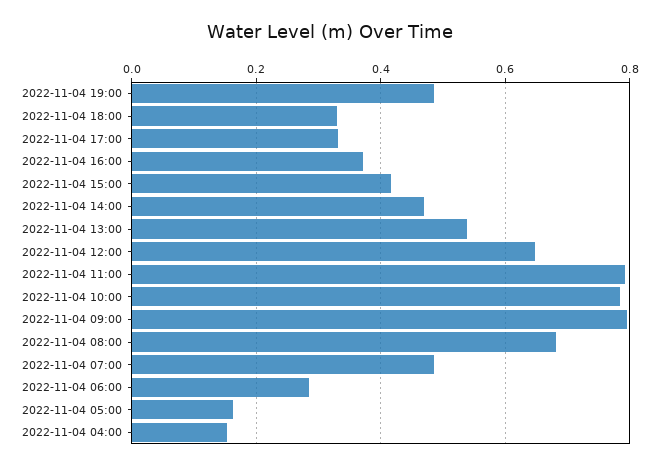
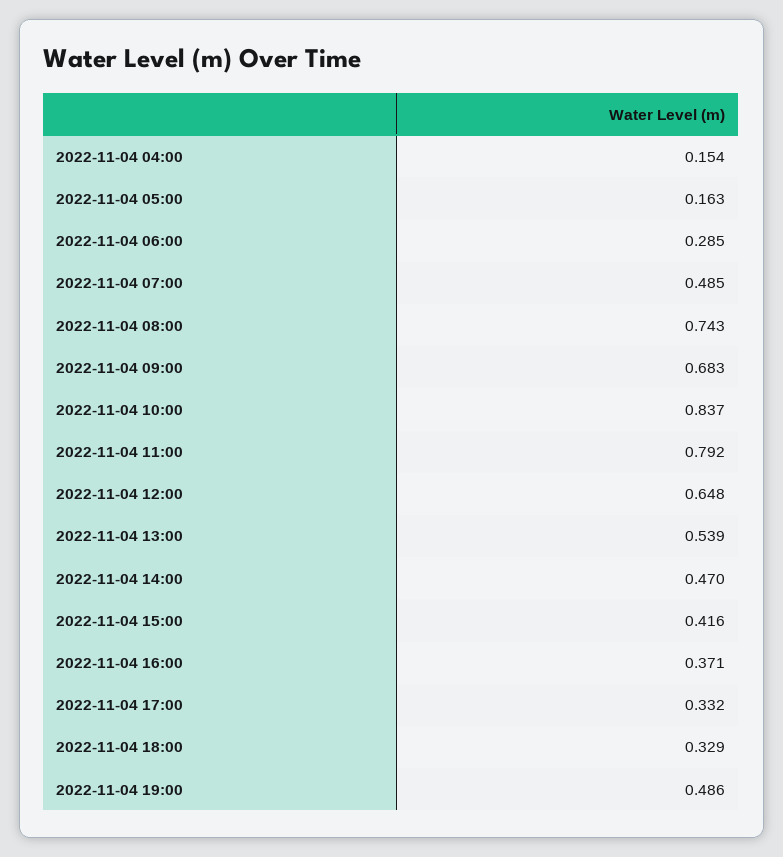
  {
    "2022-11-04 19:00": 0.486,
    "2022-11-04 18:00": 0.329,
    "2022-11-04 17:00": 0.332,
    "2022-11-04 16:00": 0.371,
    "2022-11-04 15:00": 0.416,
    "2022-11-04 14:00": 0.47,
    "2022-11-04 13:00": 0.539,
    "2022-11-04 12:00": 0.648,
    "2022-11-04 11:00": 0.792,
-   "2022-11-04 10:00": 0.78,
+   "2022-11-04 10:00": 0.837,
-   "2022-11-04 09:00": 0.8,
+   "2022-11-04 09:00": 0.683,
-   "2022-11-04 08:00": 0.68,
+   "2022-11-04 08:00": 0.743,
    "2022-11-04 07:00": 0.485,
    "2022-11-04 06:00": 0.285,
    "2022-11-04 05:00": 0.163,
    "2022-11-04 04:00": 0.154
  }

